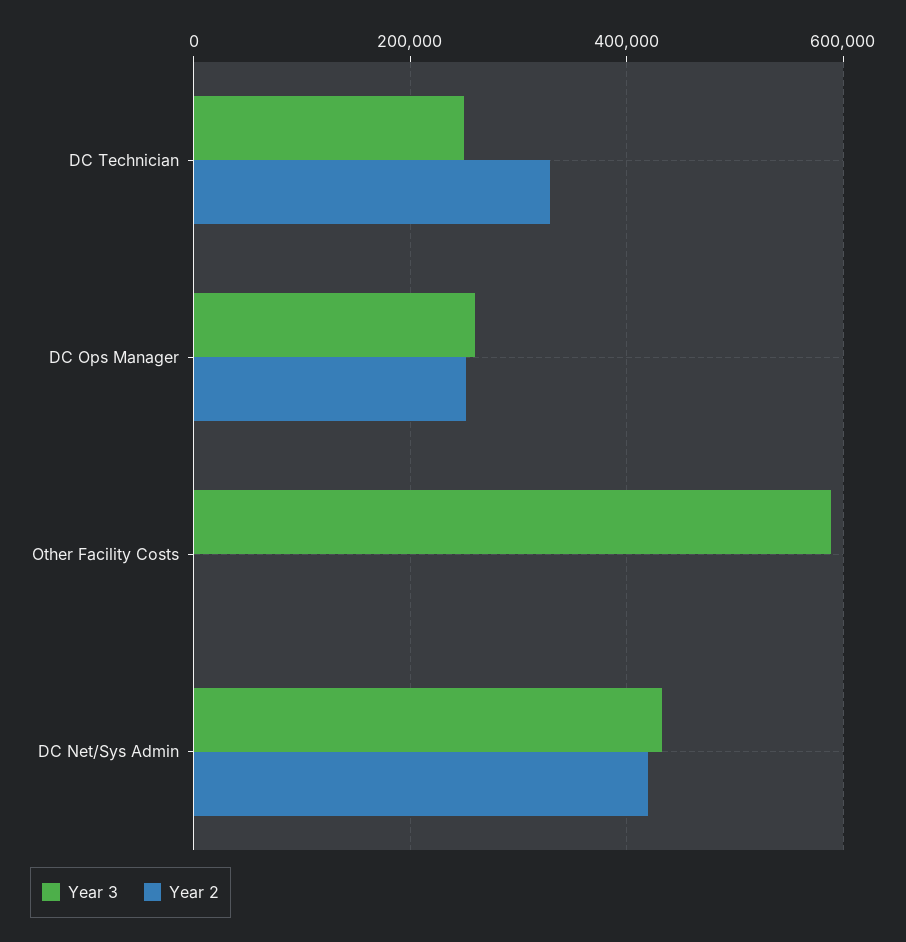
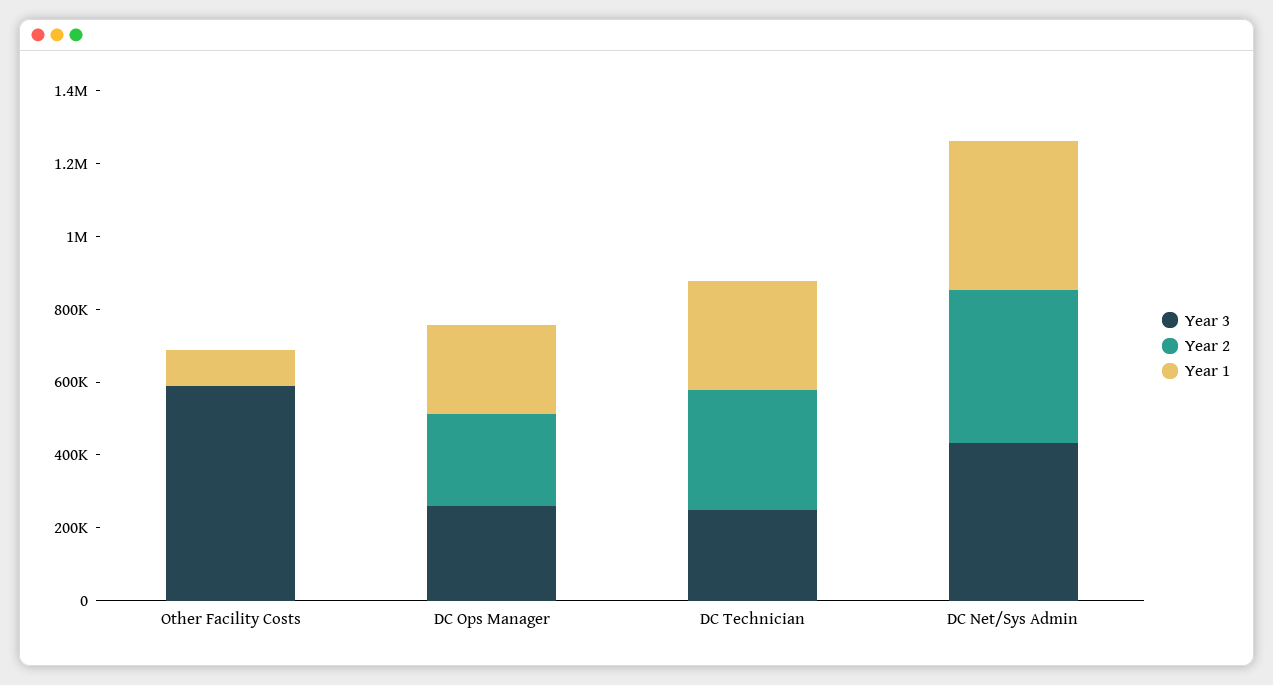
  {
    "Year 3": {
      "DC Technician": 240000,
      "DC Ops Manager": 260000,
      "Other Facility Costs": 580000,
      "DC Net/Sys Admin": 440000
    },
    "Year 2": {
      "DC Technician": 320000,
      "DC Ops Manager": 260000,
      "Other Facility Costs": 0,
      "DC Net/Sys Admin": 420000
-   }
+   },
+   "Year 1": {
+     "Other Facility Costs": 100000,
+     "DC Ops Manager": 250000,
+     "DC Technician": 300000,
+     "DC Net/Sys Admin": 400000
+   }
  }

